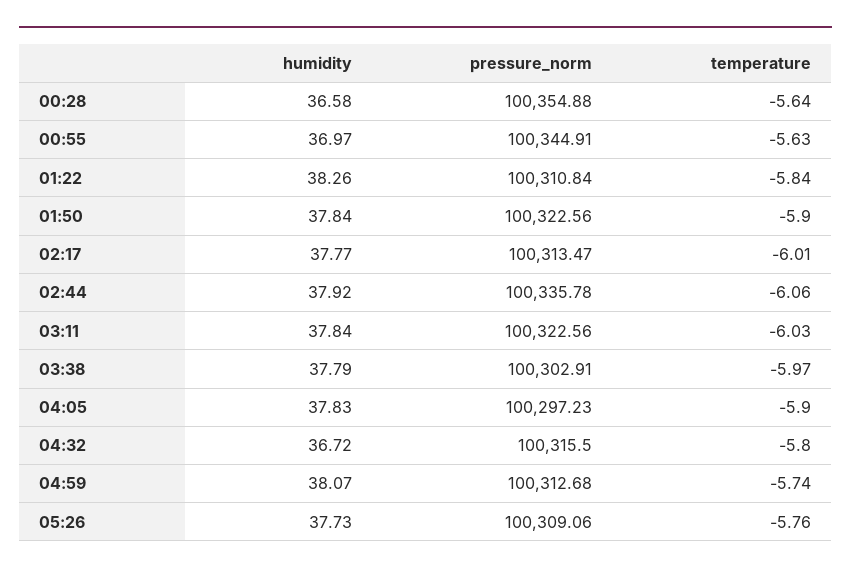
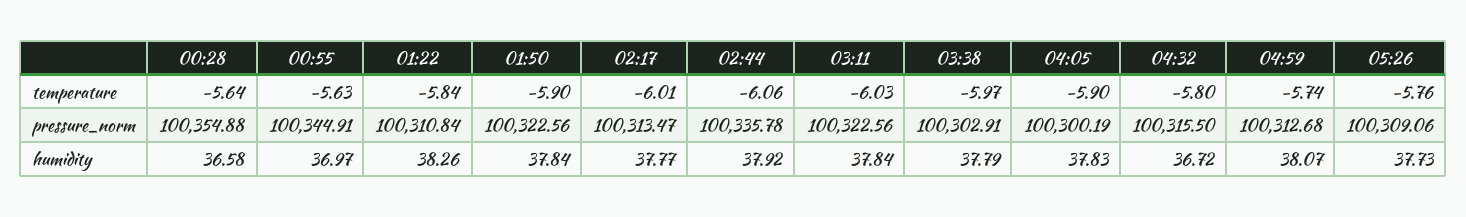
  {
    "humidity": {
      "00:28": 36.58,
      "00:55": 36.97,
      "01:22": 38.26,
      "01:50": 37.84,
      "02:17": 37.77,
      "02:44": 37.92,
      "03:11": 37.84,
      "03:38": 37.79,
      "04:05": 37.83,
      "04:32": 36.72,
      "04:59": 38.07,
      "05:26": 37.73
    },
    "pressure_norm": {
      "00:28": 100354.88,
      "00:55": 100344.91,
      "01:22": 100310.84,
      "01:50": 100322.56,
      "02:17": 100313.47,
      "02:44": 100335.78,
      "03:11": 100322.56,
      "03:38": 100302.91,
-     "04:05": 100297.23,
+     "04:05": 100300.19,
      "04:32": 100315.5,
      "04:59": 100312.68,
      "05:26": 100309.06
    },
    "temperature": {
      "00:28": -5.64,
      "00:55": -5.63,
      "01:22": -5.84,
      "01:50": -5.9,
      "02:17": -6.01,
      "02:44": -6.06,
      "03:11": -6.03,
      "03:38": -5.97,
      "04:05": -5.9,
      "04:32": -5.8,
      "04:59": -5.74,
      "05:26": -5.76
    }
  }

